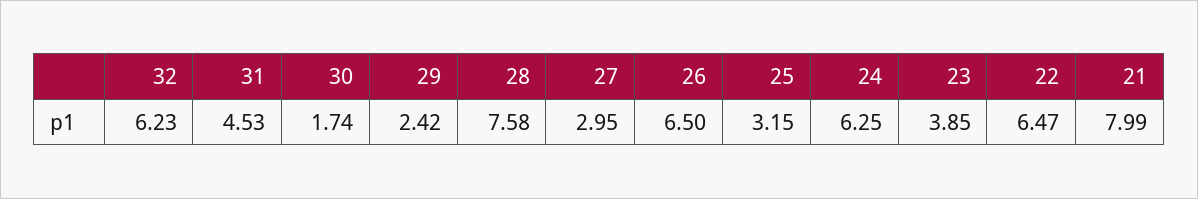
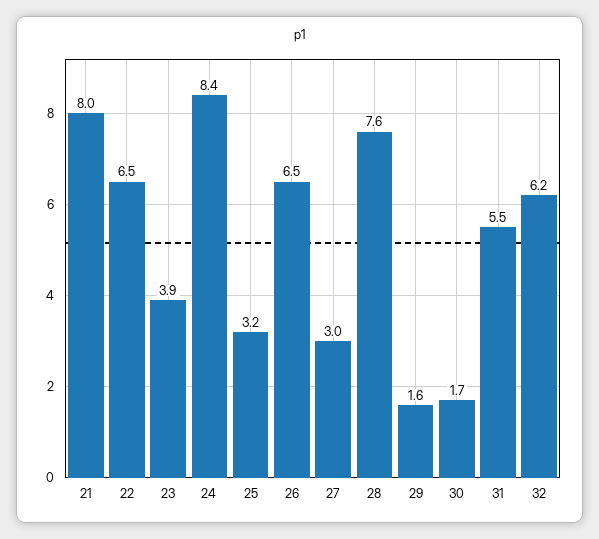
  {
    "32": 6.23,
-   "31": 4.53,
+   "31": 5.5,
    "30": 1.74,
-   "29": 2.42,
+   "29": 1.6,
    "28": 7.58,
    "27": 2.95,
    "26": 6.5,
    "25": 3.15,
-   "24": 6.25,
+   "24": 8.4,
    "23": 3.85,
    "22": 6.47,
    "21": 7.99
  }

